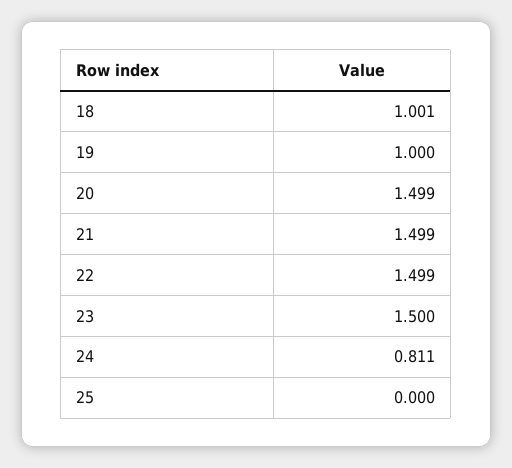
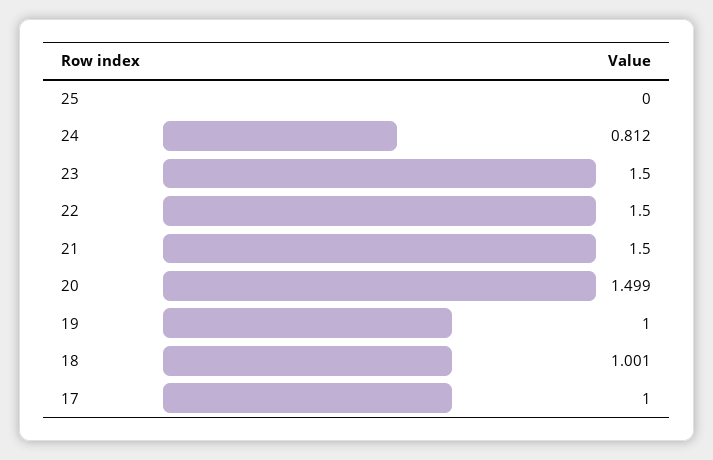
  {
    "18": 1.001,
    "19": 1,
    "20": 1.499,
-   "21": 1.499,
+   "21": 1.5,
-   "22": 1.499,
+   "22": 1.5,
    "23": 1.5,
-   "24": 0.811,
+   "24": 0.812,
-   "25": 0
+   "25": 0,
+   "17": 1
  }

